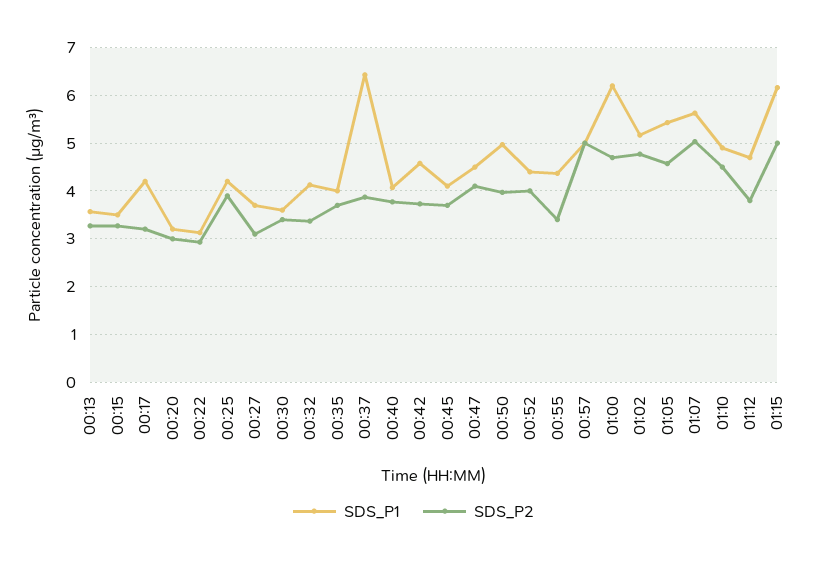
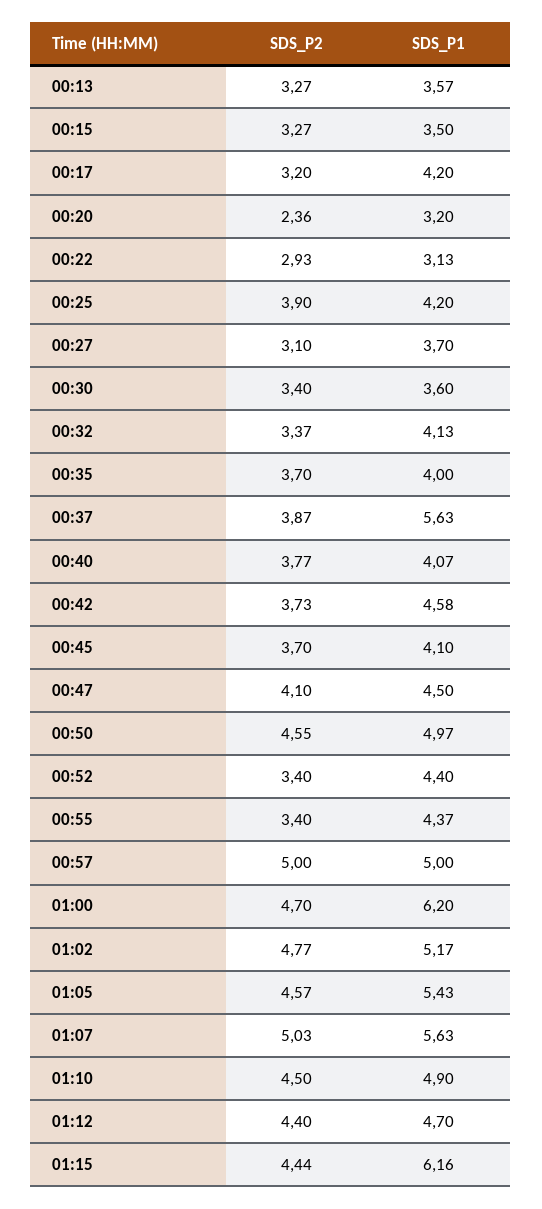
  {
    "SDS_P1": {
      "00:13": 3.57,
      "00:15": 3.5,
      "00:17": 4.2,
      "00:20": 3.2,
      "00:22": 3.13,
      "00:25": 4.2,
      "00:27": 3.7,
      "00:30": 3.6,
      "00:32": 4.13,
      "00:35": 4,
-     "00:37": 6.4,
+     "00:37": 5.63,
      "00:40": 4.07,
      "00:42": 4.58,
      "00:45": 4.1,
      "00:47": 4.5,
      "00:50": 4.97,
      "00:52": 4.4,
      "00:55": 4.37,
      "00:57": 5,
      "01:00": 6.2,
      "01:02": 5.17,
      "01:05": 5.43,
      "01:07": 5.63,
      "01:10": 4.9,
      "01:12": 4.7,
      "01:15": 6.16
    },
    "SDS_P2": {
      "00:13": 3.27,
      "00:15": 3.27,
      "00:17": 3.2,
-     "00:20": 3,
+     "00:20": 2.36,
      "00:22": 2.93,
      "00:25": 3.9,
      "00:27": 3.1,
      "00:30": 3.4,
      "00:32": 3.37,
      "00:35": 3.7,
      "00:37": 3.87,
      "00:40": 3.77,
      "00:42": 3.73,
      "00:45": 3.7,
      "00:47": 4.1,
-     "00:50": 4,
+     "00:50": 4.55,
-     "00:52": 4,
+     "00:52": 3.4,
      "00:55": 3.4,
      "00:57": 5,
      "01:00": 4.7,
      "01:02": 4.77,
      "01:05": 4.57,
      "01:07": 5.03,
      "01:10": 4.5,
-     "01:12": 3.8,
+     "01:12": 4.4,
-     "01:15": 5
+     "01:15": 4.44
    }
  }

